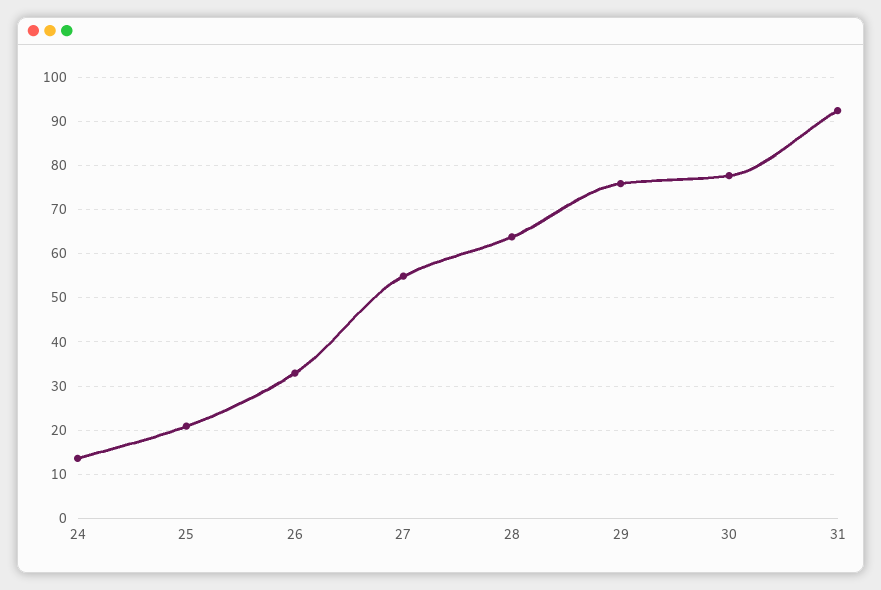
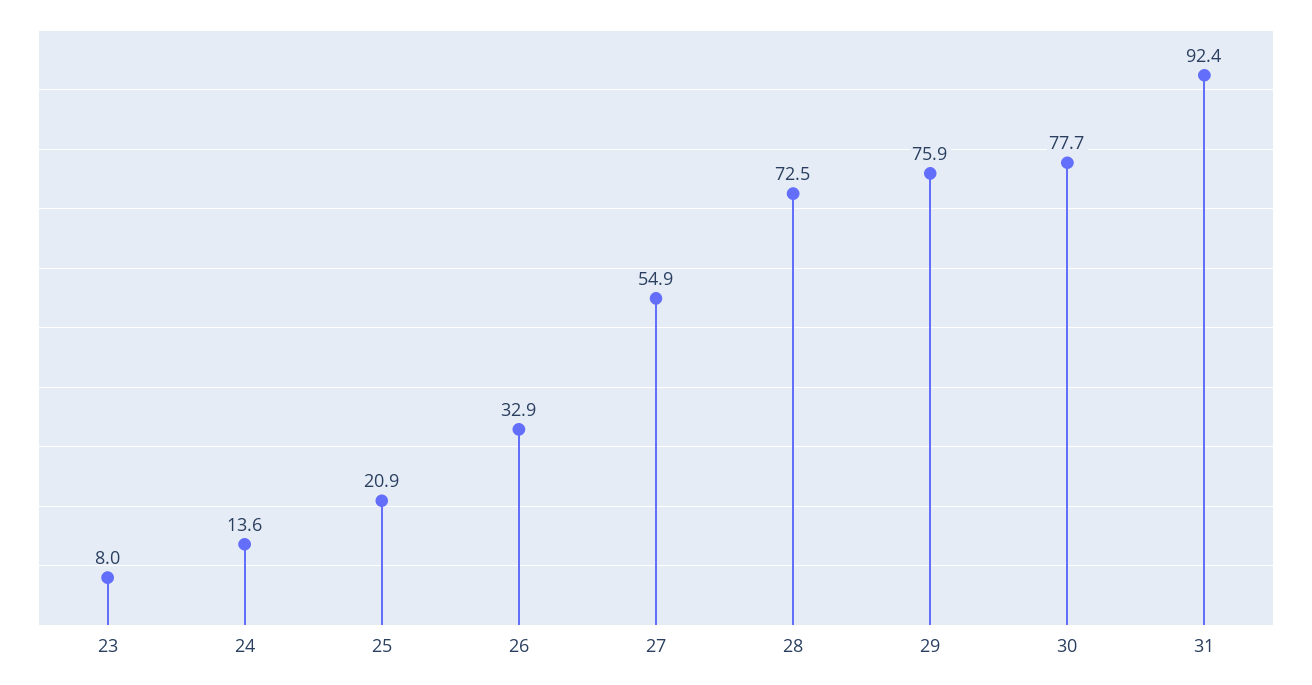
  {
    "24": 13.6,
    "25": 20.9,
    "26": 32.9,
    "27": 54.9,
-   "28": 64,
+   "28": 72.5,
    "29": 75.9,
    "30": 77.7,
-   "31": 92.4
+   "31": 92.4,
+   "23": 8
  }

